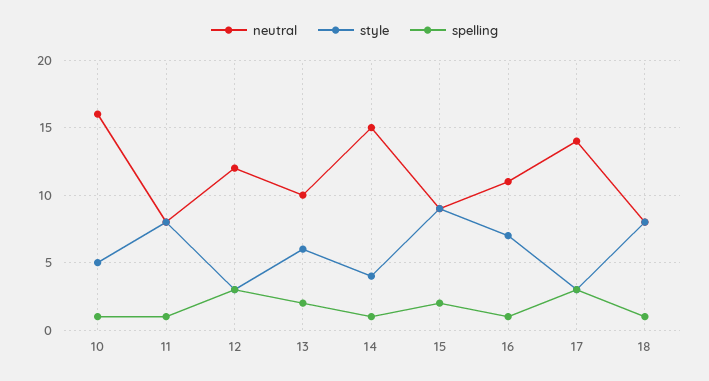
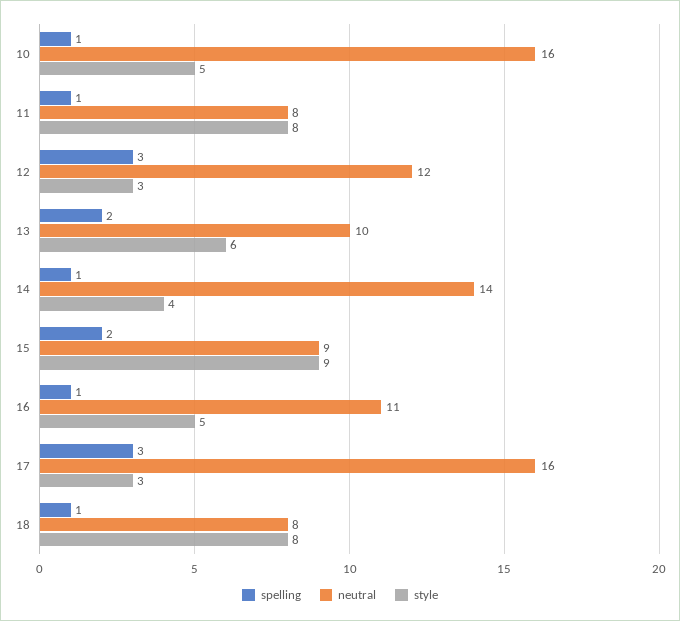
  {
    "neutral": {
      "10": 16,
      "11": 8,
      "12": 12,
      "13": 10,
-     "14": 15,
+     "14": 14,
      "15": 9,
      "16": 11,
-     "17": 14,
+     "17": 16,
      "18": 8
    },
    "style": {
      "10": 5,
      "11": 8,
      "12": 3,
      "13": 6,
      "14": 4,
      "15": 9,
-     "16": 7,
+     "16": 5,
      "17": 3,
      "18": 8
    },
    "spelling": {
      "10": 1,
      "11": 1,
      "12": 3,
      "13": 2,
      "14": 1,
      "15": 2,
      "16": 1,
      "17": 3,
      "18": 1
    }
  }

